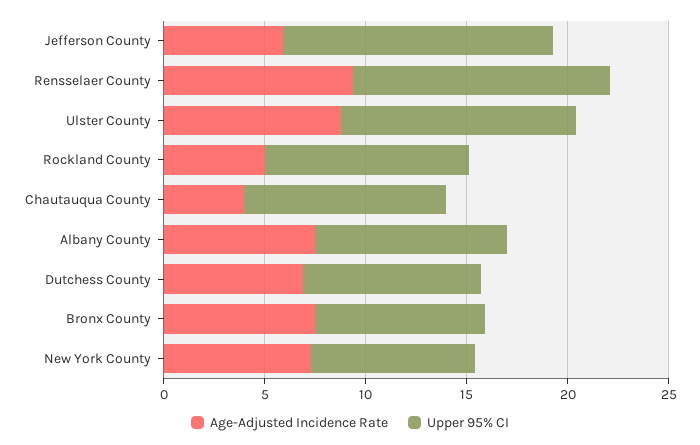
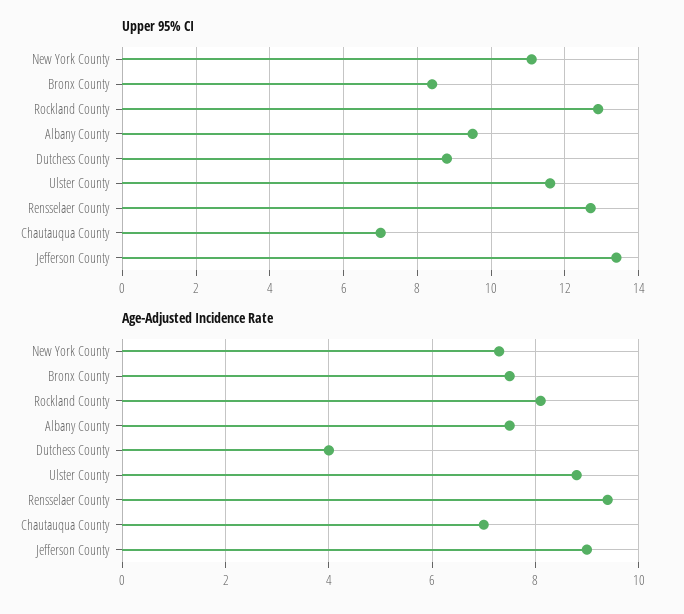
  {
    "Age-Adjusted Incidence Rate": {
-     "Jefferson County": 6,
+     "Jefferson County": 9,
      "Rensselaer County": 9.5,
      "Ulster County": 9,
-     "Rockland County": 5,
+     "Rockland County": 8,
-     "Chautauqua County": 4,
+     "Chautauqua County": 7,
      "Albany County": 7.5,
-     "Dutchess County": 7,
+     "Dutchess County": 4,
      "Bronx County": 7.5,
      "New York County": 7.5
    },
    "Upper 95% CI": {
      "Jefferson County": 13.5,
      "Rensselaer County": 12.5,
      "Ulster County": 11.5,
-     "Rockland County": 10,
+     "Rockland County": 13,
-     "Chautauqua County": 10,
+     "Chautauqua County": 7,
      "Albany County": 9.5,
      "Dutchess County": 9,
      "Bronx County": 8.5,
-     "New York County": 8
+     "New York County": 11
    }
  }

